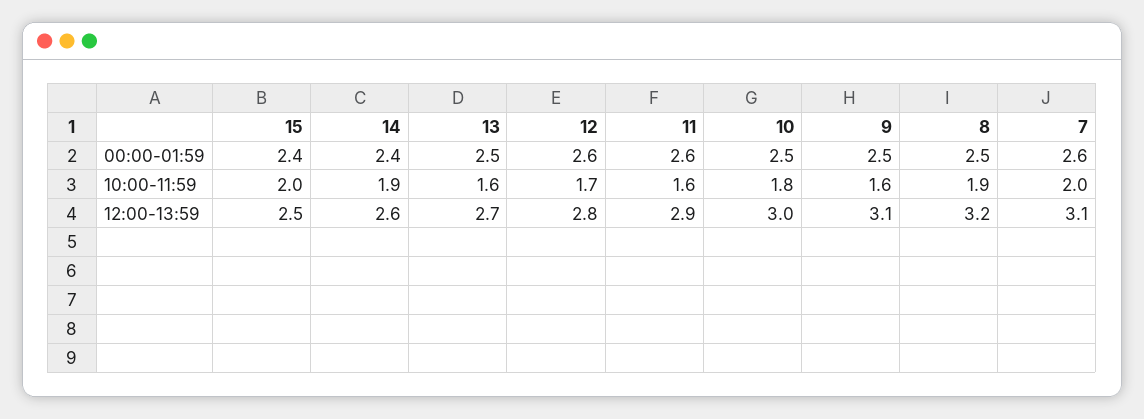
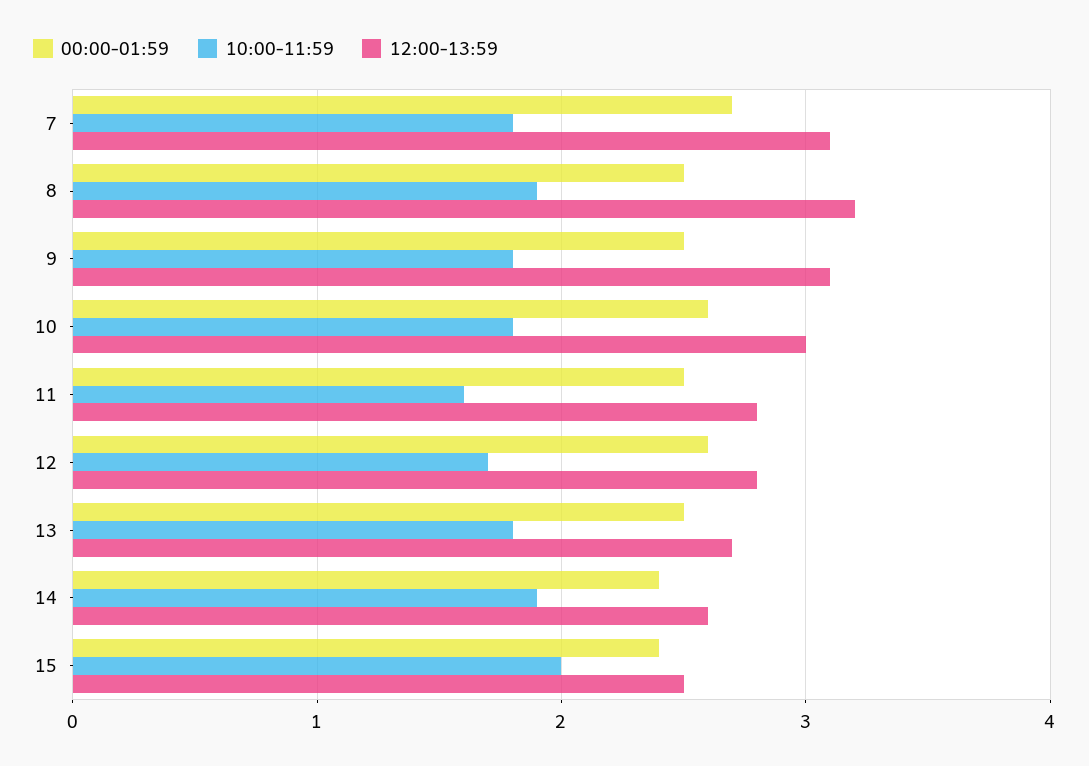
  {
    "00:00-01:59": {
      "15": 2.4,
      "14": 2.4,
      "13": 2.5,
      "12": 2.6,
-     "11": 2.6,
+     "11": 2.5,
-     "10": 2.5,
+     "10": 2.6,
      "9": 2.5,
      "8": 2.5,
-     "7": 2.6
+     "7": 2.7
    },
    "10:00-11:59": {
      "15": 2,
      "14": 1.9,
-     "13": 1.6,
+     "13": 1.8,
      "12": 1.7,
      "11": 1.6,
      "10": 1.8,
-     "9": 1.6,
+     "9": 1.8,
      "8": 1.9,
-     "7": 2
+     "7": 1.8
    },
    "12:00-13:59": {
      "15": 2.5,
      "14": 2.6,
      "13": 2.7,
      "12": 2.8,
-     "11": 2.9,
+     "11": 2.8,
      "10": 3,
      "9": 3.1,
      "8": 3.2,
      "7": 3.1
    }
  }

